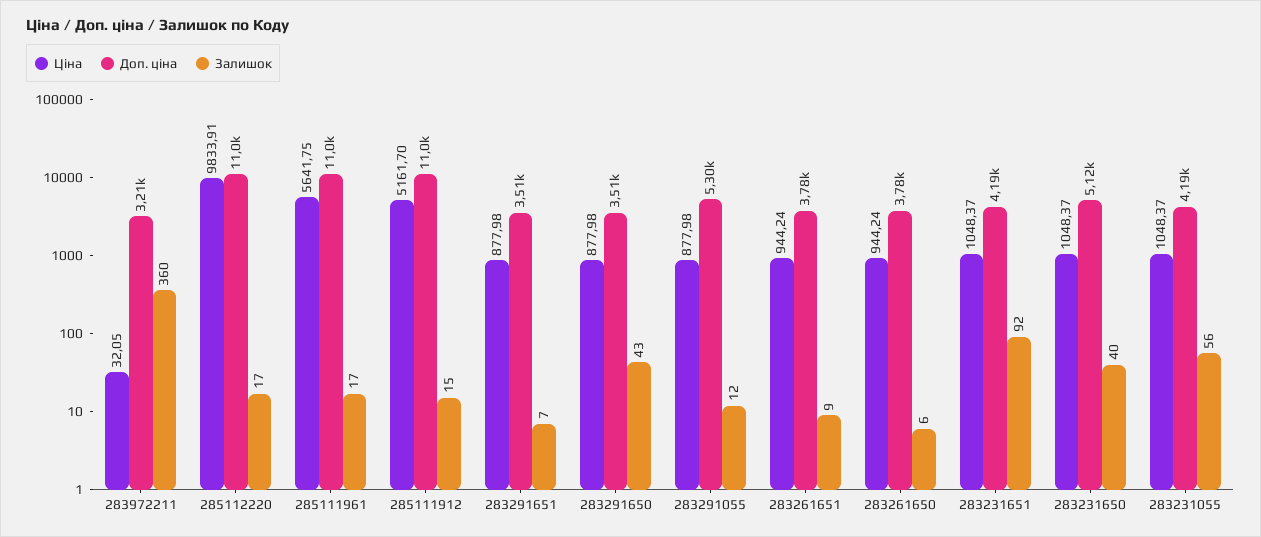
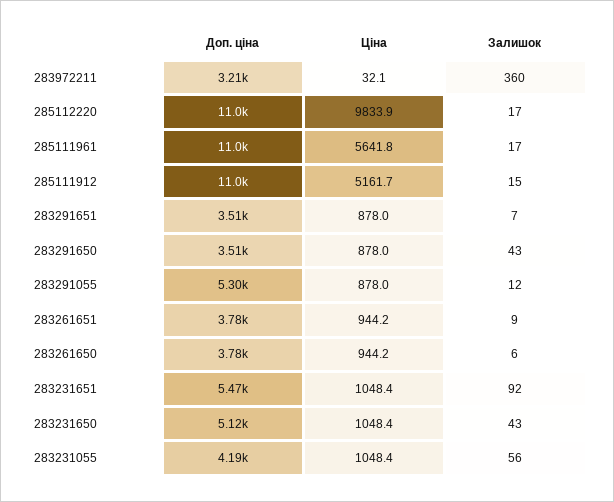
  {
    "Ціна": {
      "283972211": 32.05,
      "285112220": 9833.91,
      "285111961": 5641.75,
      "285111912": 5161.7,
      "283291651": 877.98,
      "283291650": 877.98,
      "283291055": 877.98,
      "283261651": 944.24,
      "283261650": 944.24,
      "283231651": 1048.37,
      "283231650": 1048.37,
      "283231055": 1048.37
    },
    "Доп. ціна": {
      "283972211": 3210,
      "285112220": 11000,
      "285111961": 11000,
      "285111912": 11000,
      "283291651": 3510,
      "283291650": 3510,
      "283291055": 5300,
      "283261651": 3780,
      "283261650": 3780,
-     "283231651": 4190,
+     "283231651": 5470,
      "283231650": 5120,
      "283231055": 4190
    },
    "Залишок": {
      "283972211": 360,
      "285112220": 17,
      "285111961": 17,
      "285111912": 15,
      "283291651": 7,
      "283291650": 43,
      "283291055": 12,
      "283261651": 9,
      "283261650": 6,
      "283231651": 92,
-     "283231650": 40,
+     "283231650": 43,
      "283231055": 56
    }
  }

